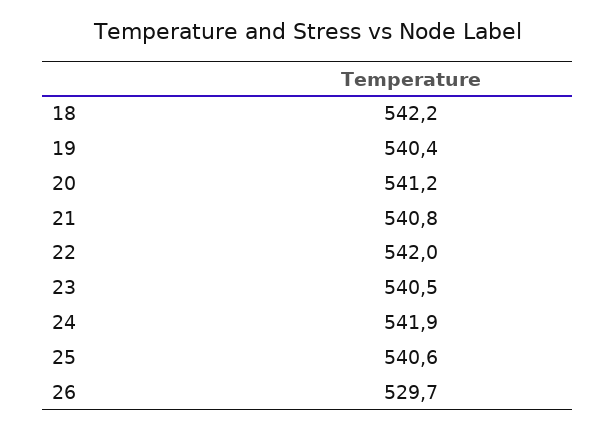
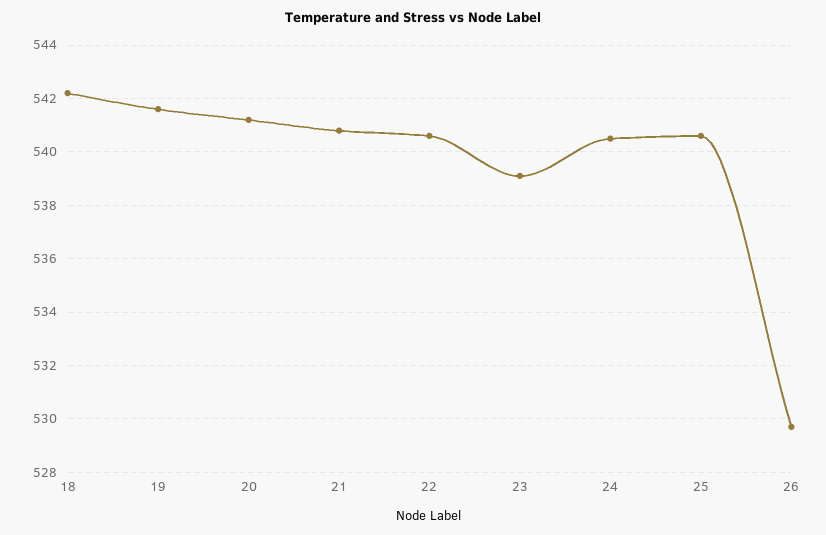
  {
    "18": 542.2,
-   "19": 540.4,
+   "19": 541.5,
    "20": 541.2,
    "21": 540.8,
-   "22": 542,
+   "22": 540.5,
-   "23": 540.5,
+   "23": 539,
-   "24": 541.9,
+   "24": 540.5,
    "25": 540.6,
    "26": 529.7
  }

